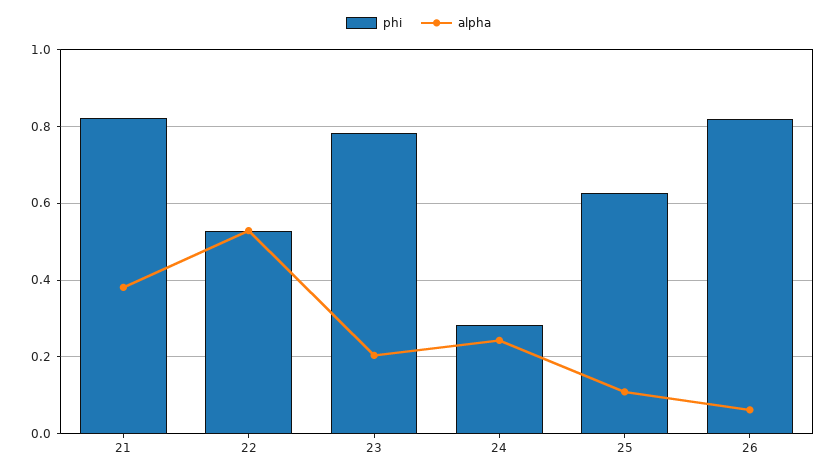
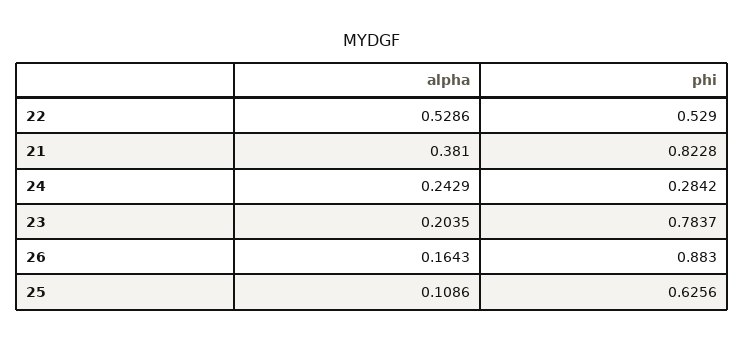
  {
    "phi": {
      "21": 0.8228,
      "22": 0.529,
      "23": 0.7837,
      "24": 0.2842,
      "25": 0.6256,
-     "26": 0.82
+     "26": 0.883
    },
    "alpha": {
      "21": 0.381,
      "22": 0.5286,
      "23": 0.2035,
      "24": 0.2429,
      "25": 0.1086,
-     "26": 0.06
+     "26": 0.1643
    }
  }

